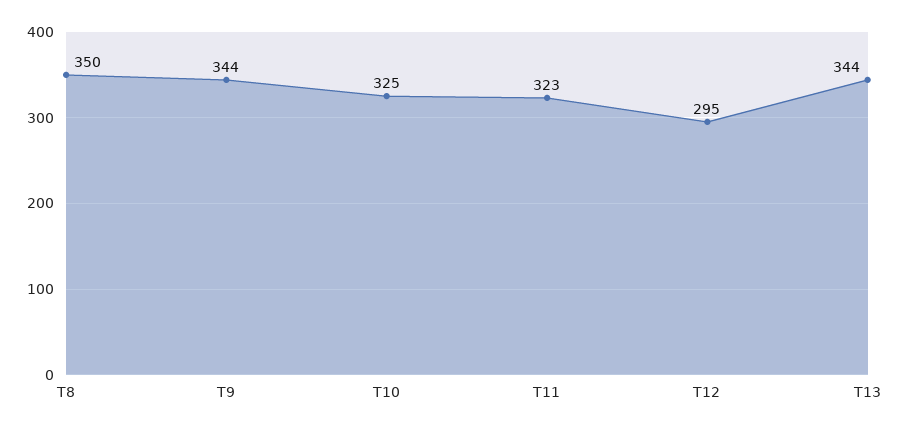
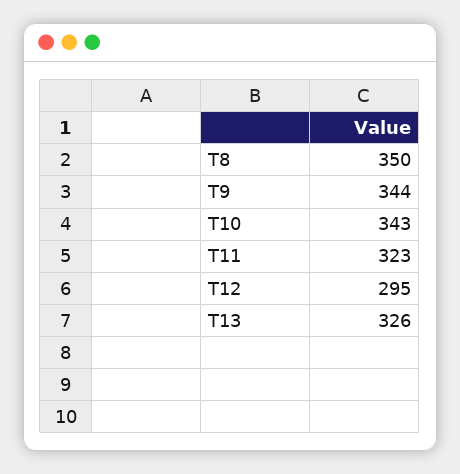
  {
    "T8": 350,
    "T9": 344,
-   "T10": 325,
+   "T10": 343,
    "T11": 323,
    "T12": 295,
-   "T13": 344
+   "T13": 326
  }

